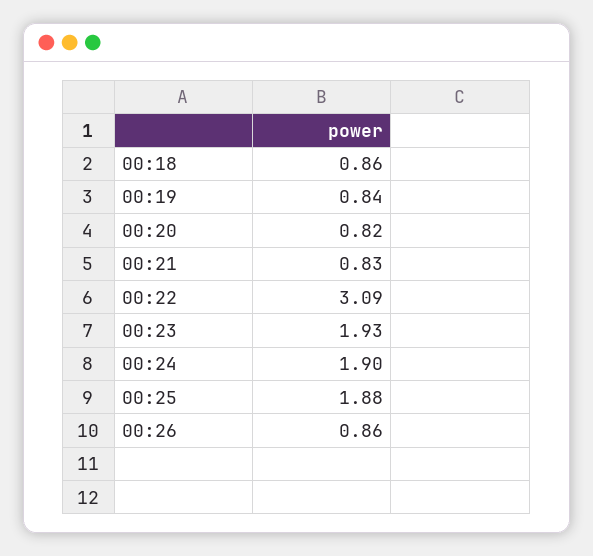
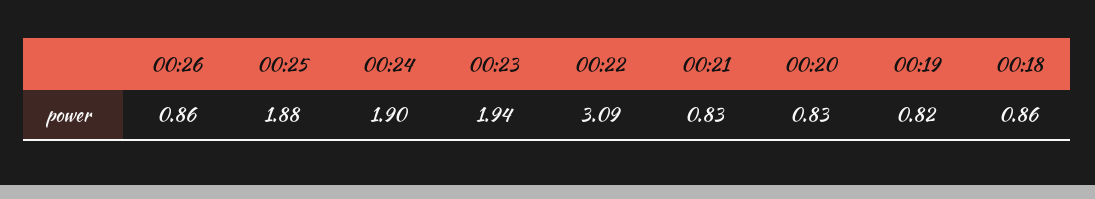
  {
    "00:18": 0.86,
-   "00:19": 0.84,
+   "00:19": 0.82,
-   "00:20": 0.82,
+   "00:20": 0.83,
    "00:21": 0.83,
    "00:22": 3.09,
-   "00:23": 1.93,
+   "00:23": 1.94,
    "00:24": 1.9,
    "00:25": 1.88,
    "00:26": 0.86
  }

